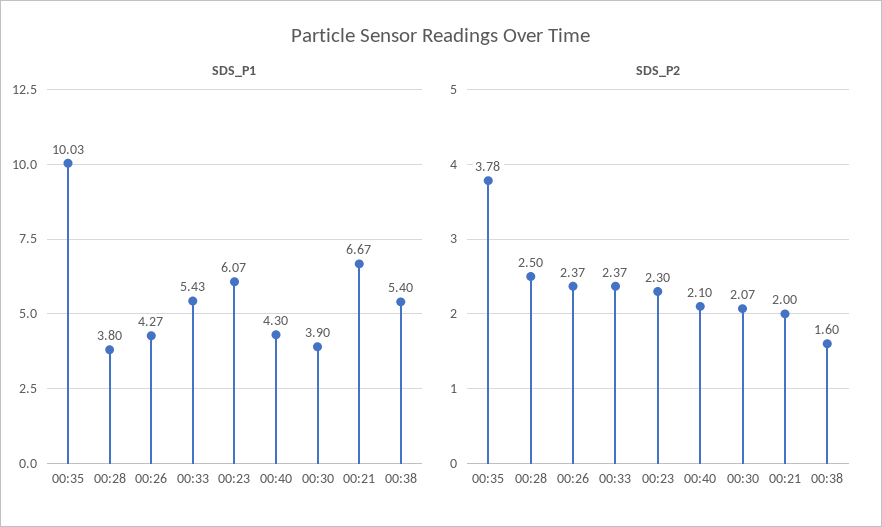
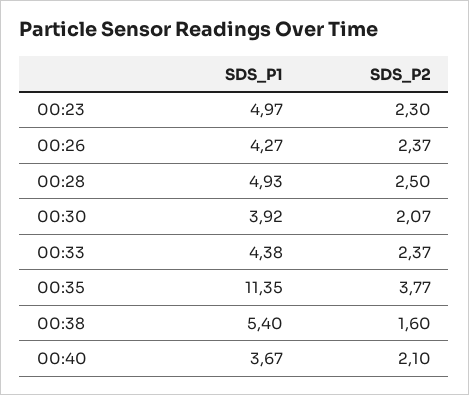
  {
    "SDS_P1": {
-     "00:35": 10.03,
+     "00:35": 11.35,
-     "00:28": 3.8,
+     "00:28": 4.93,
      "00:26": 4.27,
-     "00:33": 5.43,
+     "00:33": 4.38,
-     "00:23": 6.07,
+     "00:23": 4.97,
-     "00:40": 4.3,
+     "00:40": 3.67,
-     "00:30": 3.9,
+     "00:30": 3.92,
-     "00:21": 6.67,
      "00:38": 5.4
    },
    "SDS_P2": {
-     "00:35": 3.78,
+     "00:35": 3.77,
      "00:28": 2.5,
      "00:26": 2.37,
      "00:33": 2.37,
      "00:23": 2.3,
      "00:40": 2.1,
      "00:30": 2.07,
-     "00:21": 2,
      "00:38": 1.6
    }
  }

